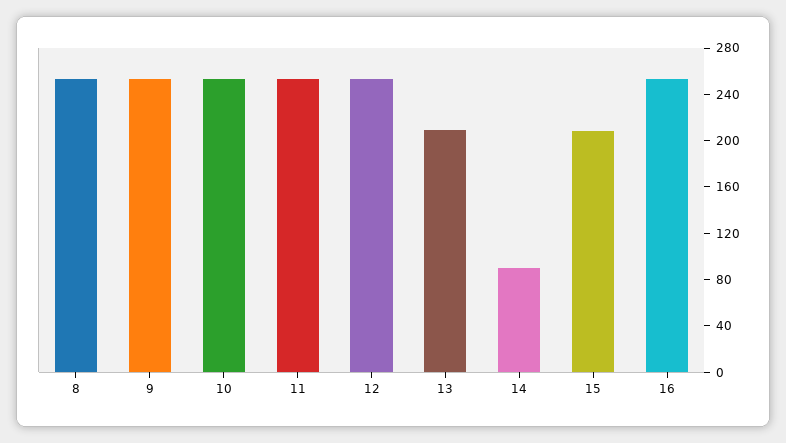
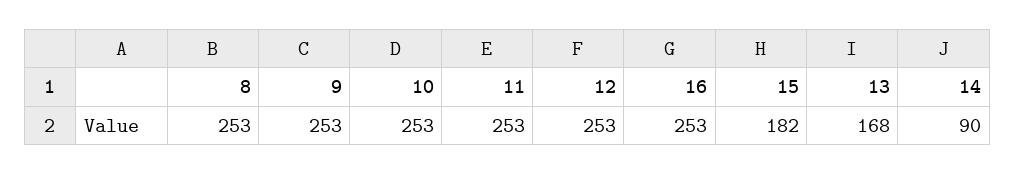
  {
    "8": 253,
    "9": 253,
    "10": 253,
    "11": 253,
    "12": 253,
-   "13": 210,
+   "13": 168,
    "14": 90,
-   "15": 210,
+   "15": 182,
    "16": 253
  }

